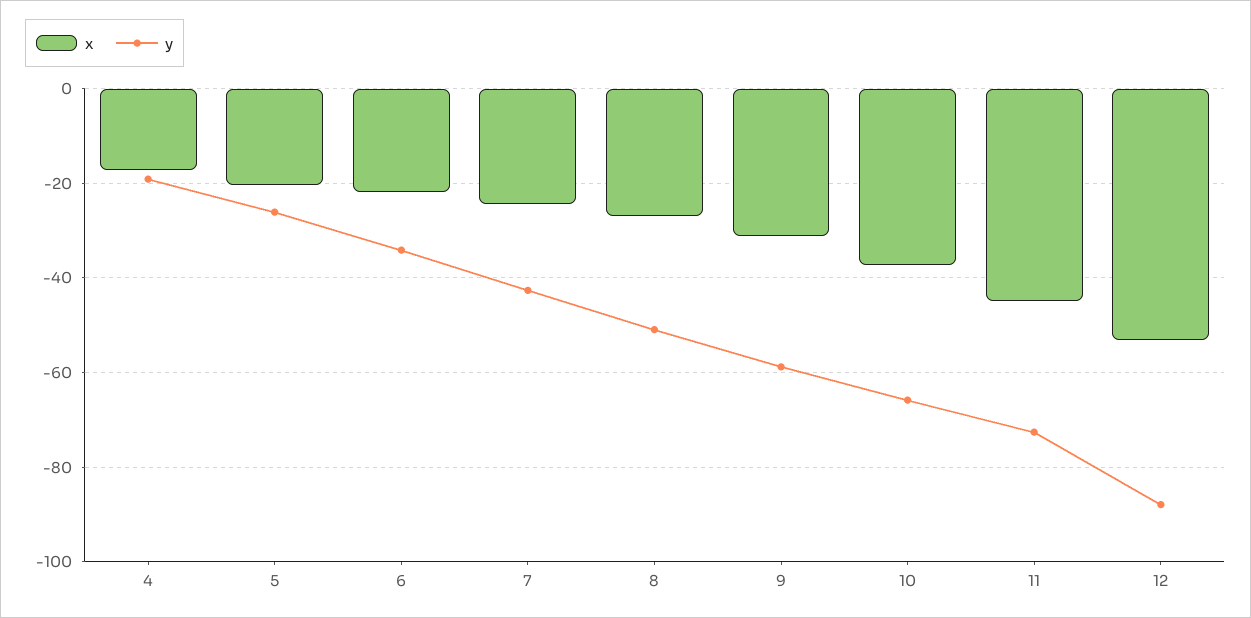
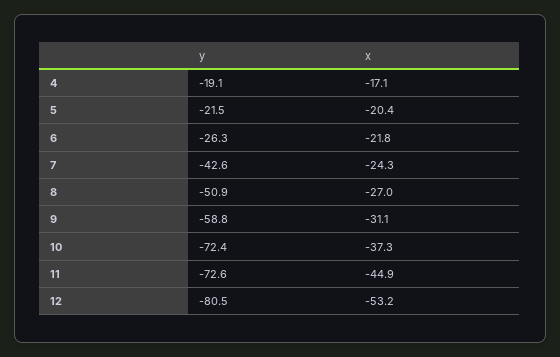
  {
    "x": {
      "4": -17.1,
      "5": -20.4,
      "6": -21.8,
      "7": -24.3,
      "8": -27,
      "9": -31.1,
      "10": -37.3,
      "11": -44.9,
      "12": -53.2
    },
    "y": {
      "4": -19.1,
-     "5": -26,
+     "5": -21.5,
-     "6": -34,
+     "6": -26.3,
      "7": -42.6,
      "8": -50.9,
      "9": -58.8,
-     "10": -66,
+     "10": -72.4,
      "11": -72.6,
-     "12": -88
+     "12": -80.5
    }
  }

